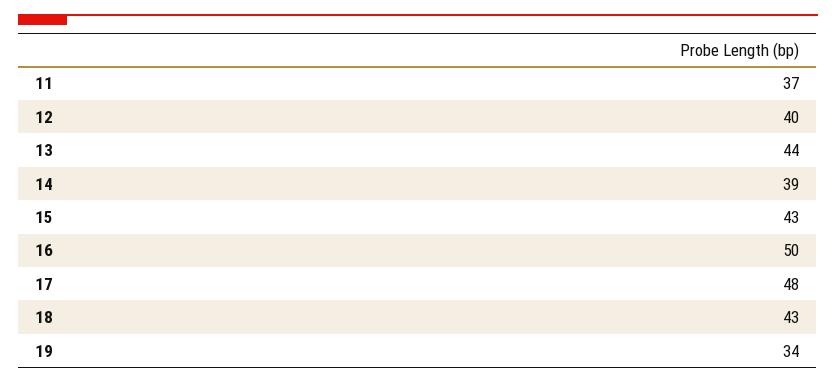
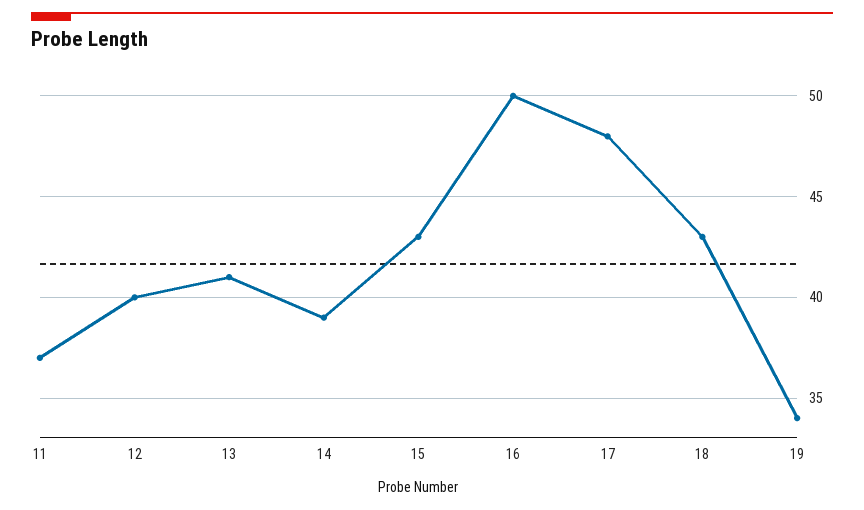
  {
    "11": 37,
    "12": 40,
-   "13": 44,
+   "13": 41,
    "14": 39,
    "15": 43,
    "16": 50,
    "17": 48,
    "18": 43,
    "19": 34
  }

